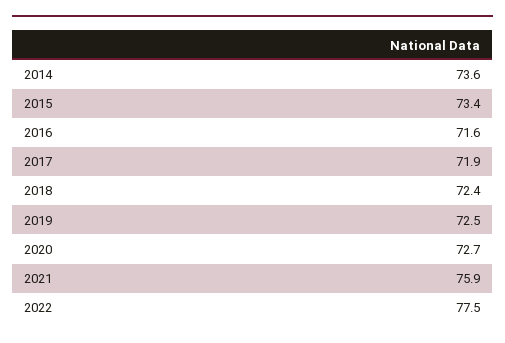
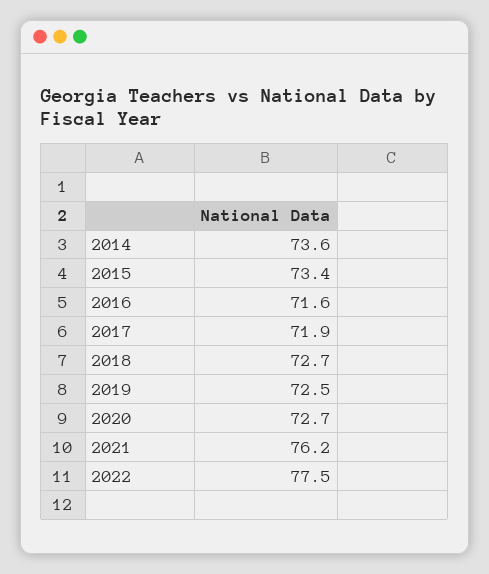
  {
    "2014": 73.6,
    "2015": 73.4,
    "2016": 71.6,
    "2017": 71.9,
-   "2018": 72.4,
+   "2018": 72.7,
    "2019": 72.5,
    "2020": 72.7,
-   "2021": 75.9,
+   "2021": 76.2,
    "2022": 77.5
  }

